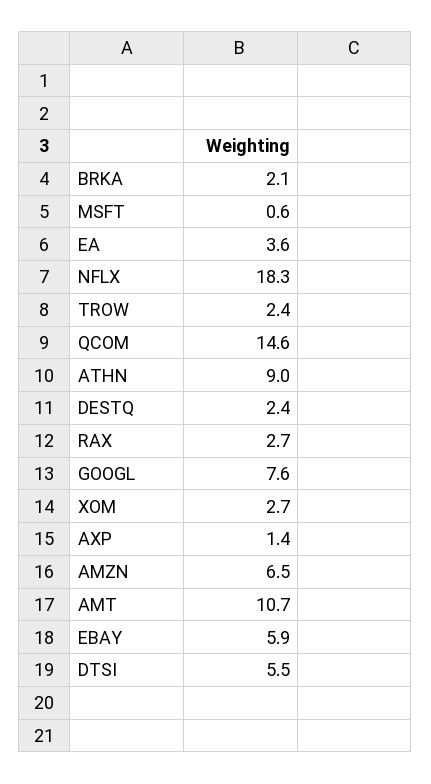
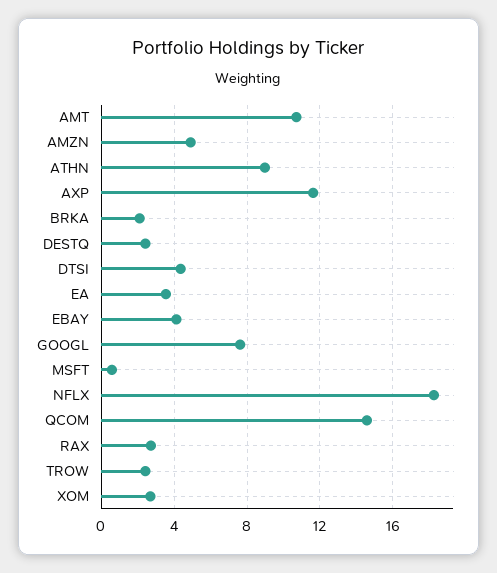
  {
    "BRKA": 2.1,
    "MSFT": 0.6,
    "EA": 3.6,
    "NFLX": 18.3,
    "TROW": 2.4,
    "QCOM": 14.6,
    "ATHN": 9,
    "DESTQ": 2.4,
    "RAX": 2.7,
    "GOOGL": 7.6,
    "XOM": 2.7,
-   "AXP": 1.4,
+   "AXP": 11.5,
-   "AMZN": 6.5,
+   "AMZN": 5,
    "AMT": 10.7,
-   "EBAY": 5.9,
+   "EBAY": 4,
-   "DTSI": 5.5
+   "DTSI": 4.5
  }

